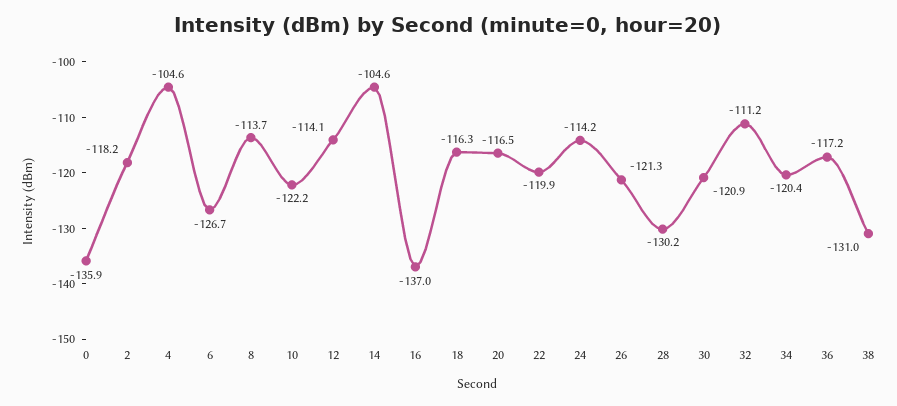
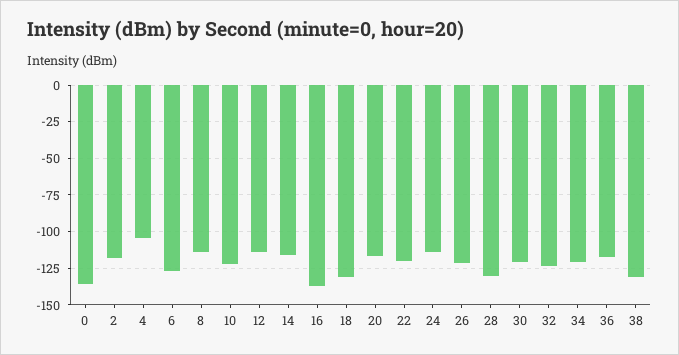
  {
    "0": -135.9,
    "2": -118.2,
    "4": -104.6,
    "6": -126.7,
    "8": -113.7,
    "10": -122.2,
    "12": -114.1,
-   "14": -104.6,
+   "14": -115,
    "16": -137,
-   "18": -116.3,
+   "18": -130,
    "20": -116.5,
    "22": -119.9,
    "24": -114.2,
    "26": -121.3,
    "28": -130.2,
    "30": -120.9,
-   "32": -111.2,
+   "32": -125,
    "34": -120.4,
    "36": -117.2,
    "38": -131
  }

